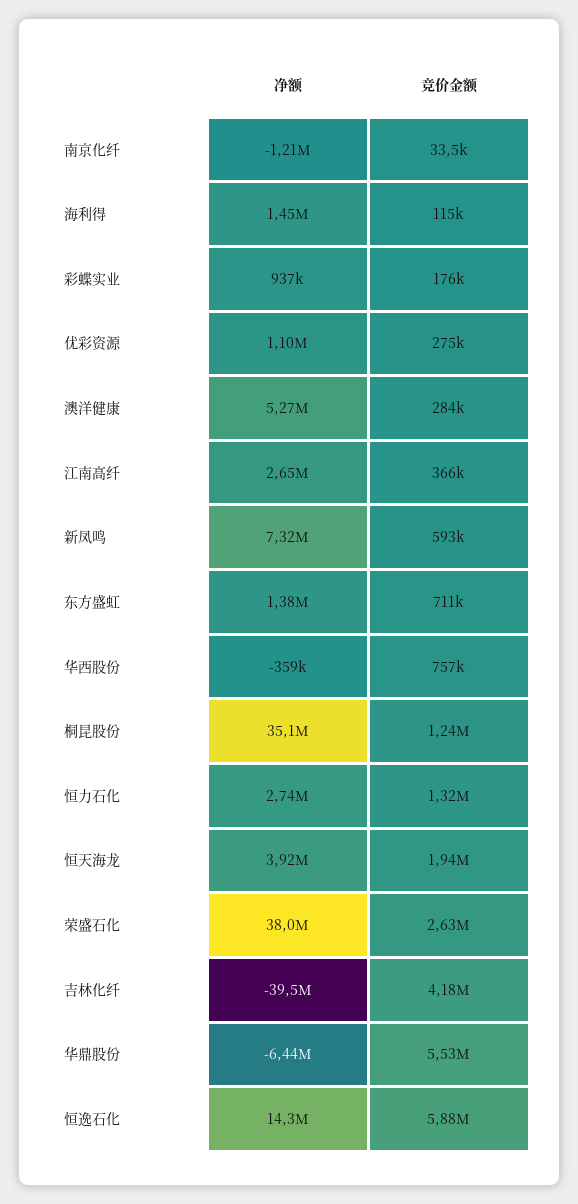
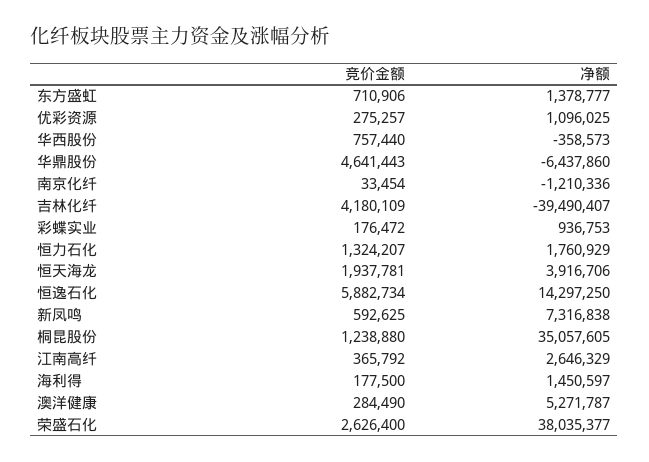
  {
    "净额": {
      "南京化纤": -1210336,
      "海利得": 1450597,
      "彩蝶实业": 936753,
      "优彩资源": 1096025,
      "澳洋健康": 5271787,
      "江南高纤": 2646329,
      "新凤鸣": 7316838,
      "东方盛虹": 1378777,
      "华西股份": -358573,
      "桐昆股份": 35057605,
-     "恒力石化": 2740000,
+     "恒力石化": 1760929,
      "恒天海龙": 3916706,
      "荣盛石化": 38035377,
      "吉林化纤": -39490407,
      "华鼎股份": -6437860,
      "恒逸石化": 14297250
    },
    "竞价金额": {
      "南京化纤": 33454,
-     "海利得": 115000,
+     "海利得": 177500,
      "彩蝶实业": 176472,
      "优彩资源": 275257,
      "澳洋健康": 284490,
      "江南高纤": 365792,
      "新凤鸣": 592625,
      "东方盛虹": 710906,
      "华西股份": 757440,
      "桐昆股份": 1238880,
      "恒力石化": 1324207,
      "恒天海龙": 1937781,
      "荣盛石化": 2626400,
      "吉林化纤": 4180109,
-     "华鼎股份": 5530000,
+     "华鼎股份": 4641443,
      "恒逸石化": 5882734
    }
  }

